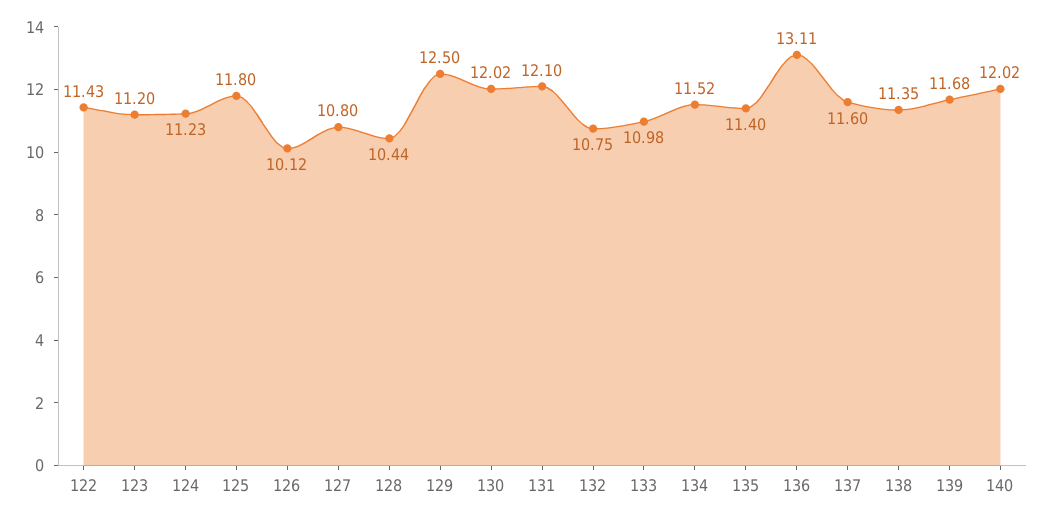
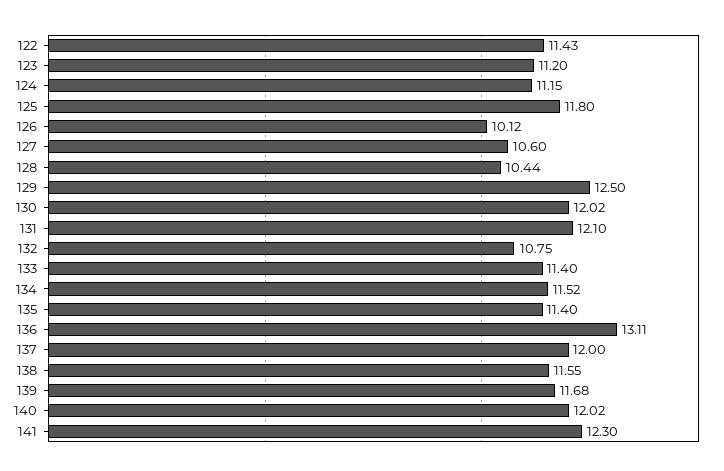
  {
    "122": 11.43,
    "123": 11.2,
-   "124": 11.23,
+   "124": 11.15,
    "125": 11.8,
    "126": 10.12,
-   "127": 10.8,
+   "127": 10.6,
    "128": 10.44,
    "129": 12.5,
    "130": 12.02,
    "131": 12.1,
    "132": 10.75,
-   "133": 10.98,
+   "133": 11.4,
    "134": 11.52,
    "135": 11.4,
    "136": 13.11,
-   "137": 11.6,
+   "137": 12,
-   "138": 11.35,
+   "138": 11.55,
    "139": 11.68,
-   "140": 12.02
+   "140": 12.02,
+   "141": 12.3
  }

